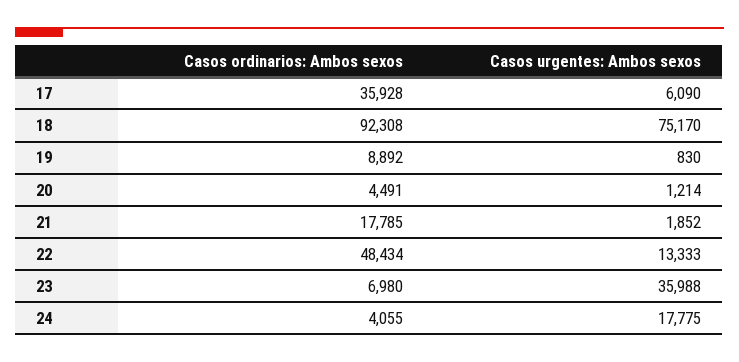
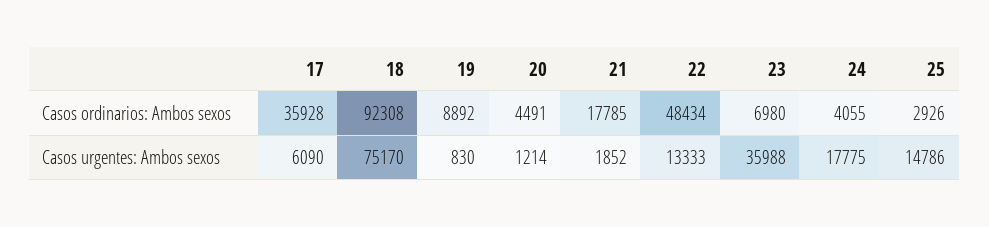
  {
    "Casos ordinarios: Ambos sexos": {
      "17": 35928,
      "18": 92308,
      "19": 8892,
      "20": 4491,
      "21": 17785,
      "22": 48434,
      "23": 6980,
-     "24": 4055
+     "24": 4055,
+     "25": 2926
    },
    "Casos urgentes: Ambos sexos": {
      "17": 6090,
      "18": 75170,
      "19": 830,
      "20": 1214,
      "21": 1852,
      "22": 13333,
      "23": 35988,
-     "24": 17775
+     "24": 17775,
+     "25": 14786
    }
  }

